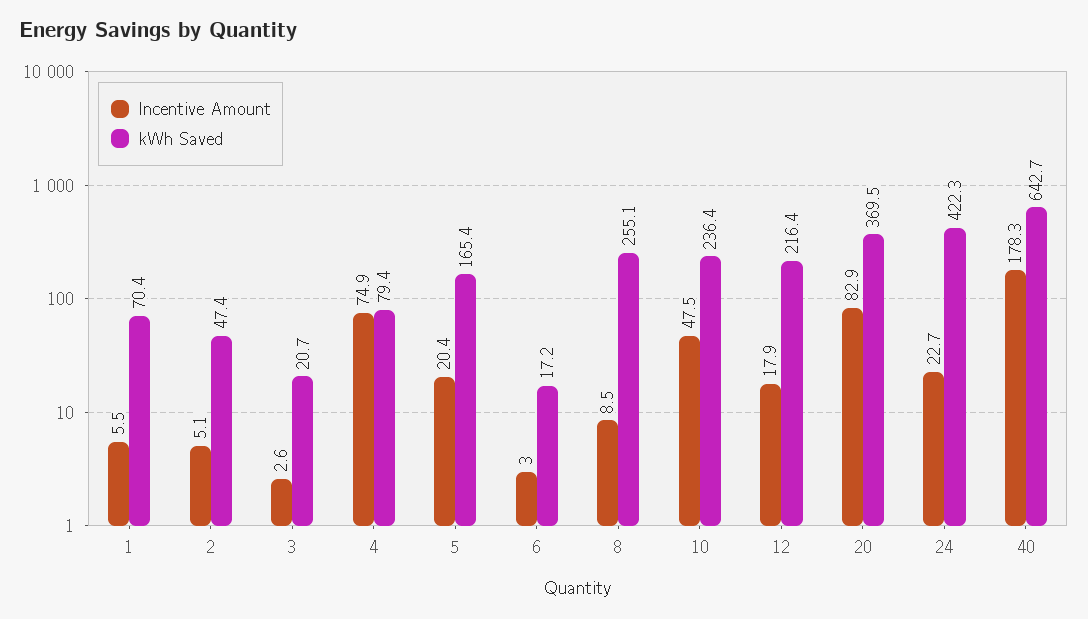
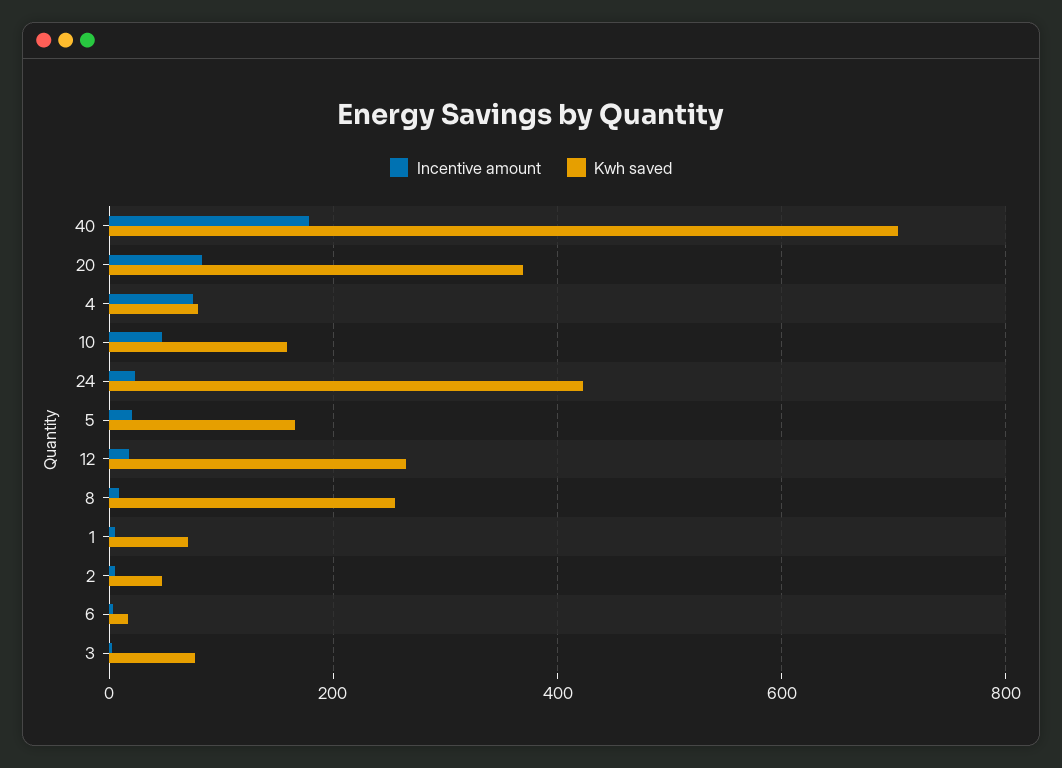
  {
    "Incentive Amount": {
      "1": 5.5,
      "2": 5.1,
      "3": 2.6,
      "4": 74.9,
      "5": 20.4,
      "6": 3,
      "8": 8.5,
      "10": 47.5,
      "12": 17.9,
      "20": 82.9,
      "24": 22.7,
      "40": 178.3
    },
    "kWh Saved": {
      "1": 70.4,
      "2": 47.4,
-     "3": 20.7,
+     "3": 80,
      "4": 79.4,
      "5": 165.4,
      "6": 17.2,
      "8": 255.1,
-     "10": 236.4,
+     "10": 160,
-     "12": 216.4,
+     "12": 260,
      "20": 369.5,
      "24": 422.3,
-     "40": 642.7
+     "40": 700
    }
  }

